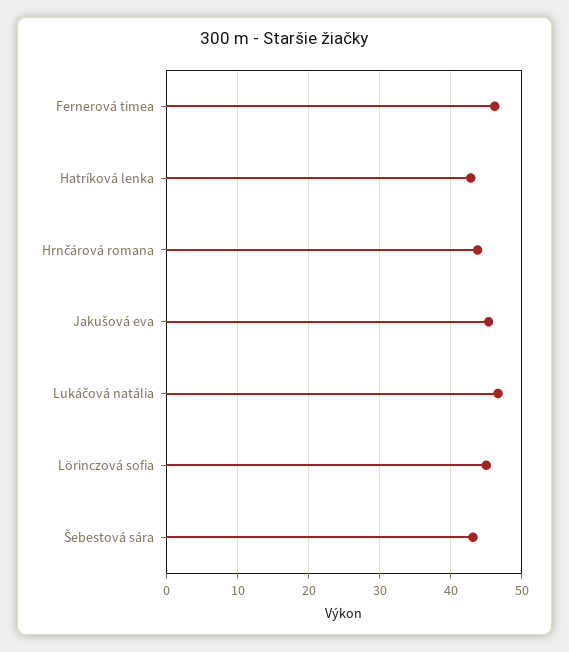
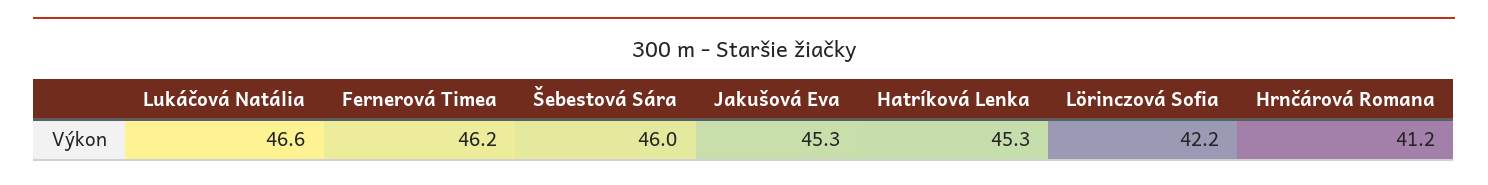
  {
    "Fernerová timea": 46.2,
-   "Hatríková lenka": 43,
+   "Hatríková lenka": 45.3,
-   "Hrnčárová romana": 44,
+   "Hrnčárová romana": 41.2,
    "Jakušová eva": 45.3,
    "Lukáčová natália": 46.6,
-   "Lörinczová sofia": 45,
+   "Lörinczová sofia": 42.2,
-   "Šebestová sára": 43
+   "Šebestová sára": 46
  }

